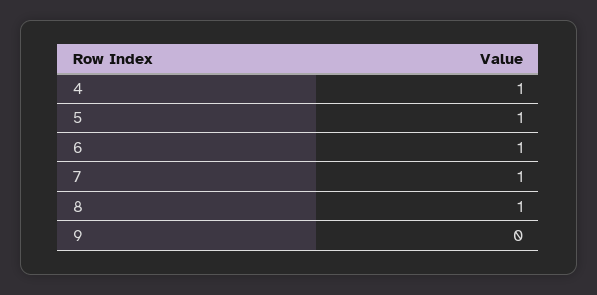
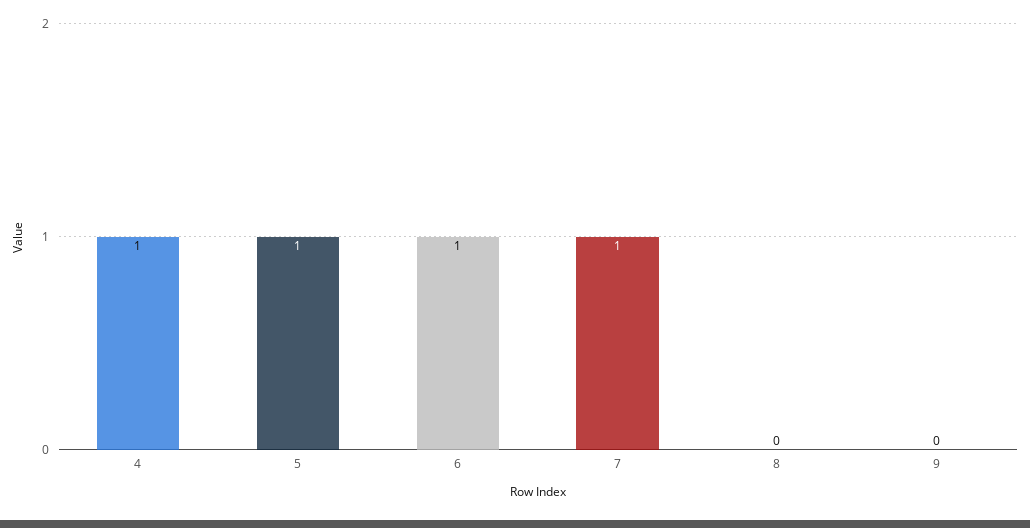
  {
    "4": 1,
    "5": 1,
    "6": 1,
    "7": 1,
-   "8": 1,
+   "8": 0,
    "9": 0
  }

